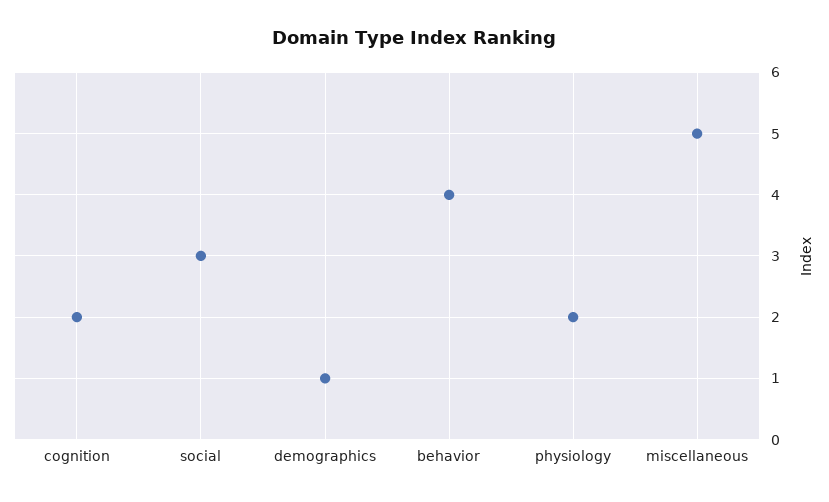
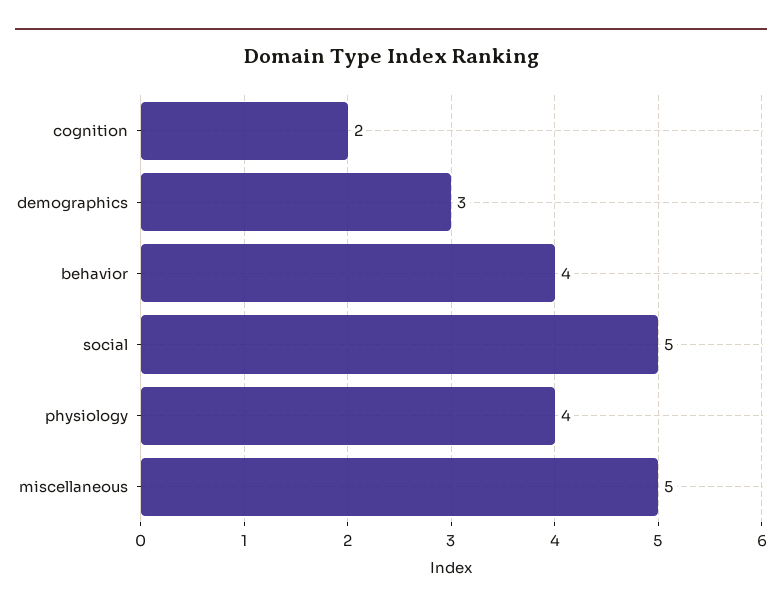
  {
    "cognition": 2,
-   "social": 3,
+   "social": 5,
-   "demographics": 1,
+   "demographics": 3,
    "behavior": 4,
-   "physiology": 2,
+   "physiology": 4,
    "miscellaneous": 5
  }

